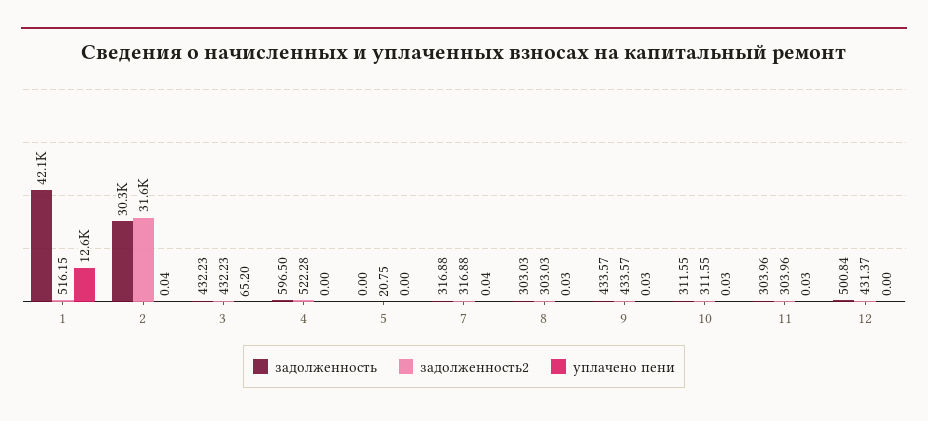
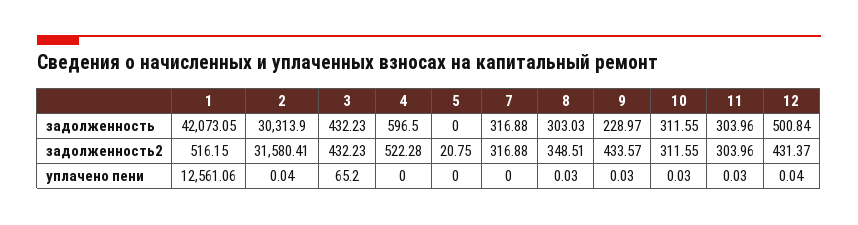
  {
    "задолженность": {
      "1": 42073.05,
      "2": 30313.9,
      "3": 432.23,
      "4": 596.5,
      "5": 0,
      "7": 316.88,
      "8": 303.03,
-     "9": 433.57,
+     "9": 228.97,
      "10": 311.55,
      "11": 303.96,
      "12": 500.84
    },
    "задолженность2": {
      "1": 516.15,
      "2": 31580.41,
      "3": 432.23,
      "4": 522.28,
      "5": 20.75,
      "7": 316.88,
-     "8": 303.03,
+     "8": 348.51,
      "9": 433.57,
      "10": 311.55,
      "11": 303.96,
      "12": 431.37
    },
    "уплачено пени": {
      "1": 12561.06,
      "2": 0.04,
      "3": 65.2,
      "4": 0,
      "5": 0,
-     "7": 0.04,
+     "7": 0,
      "8": 0.03,
      "9": 0.03,
      "10": 0.03,
      "11": 0.03,
-     "12": 0
+     "12": 0.04
    }
  }

